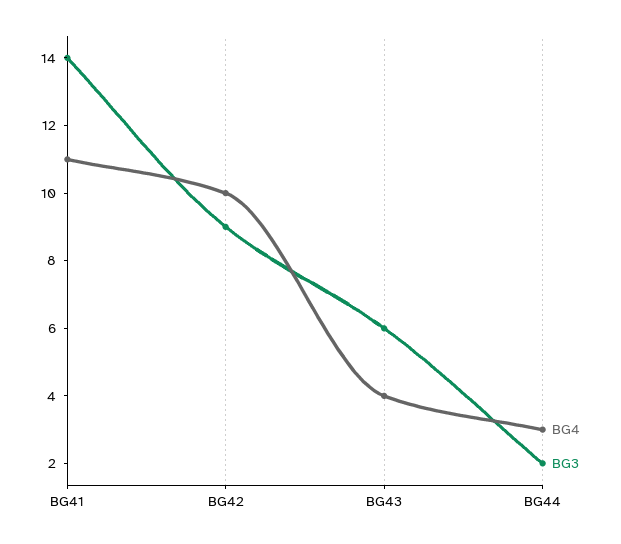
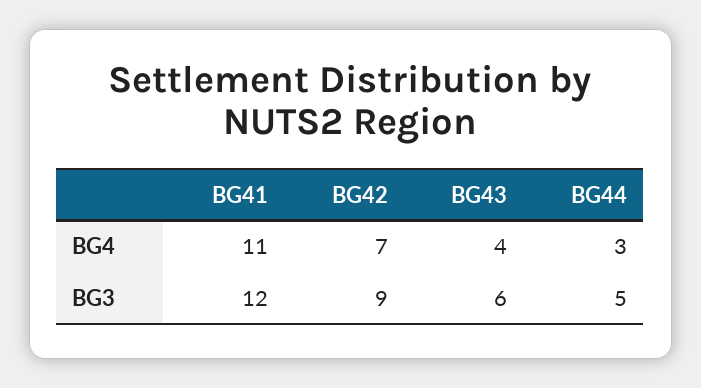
  {
    "BG4": {
      "BG41": 11,
-     "BG42": 10,
+     "BG42": 7,
      "BG43": 4,
      "BG44": 3
    },
    "BG3": {
-     "BG41": 14,
+     "BG41": 12,
      "BG42": 9,
      "BG43": 6,
-     "BG44": 2
+     "BG44": 5
    }
  }

